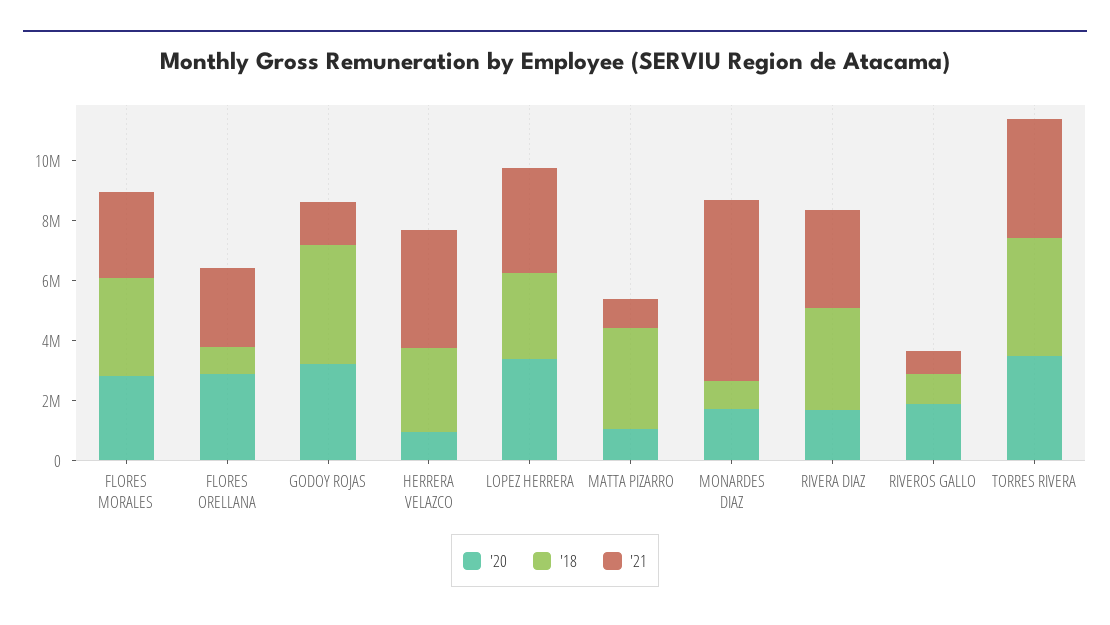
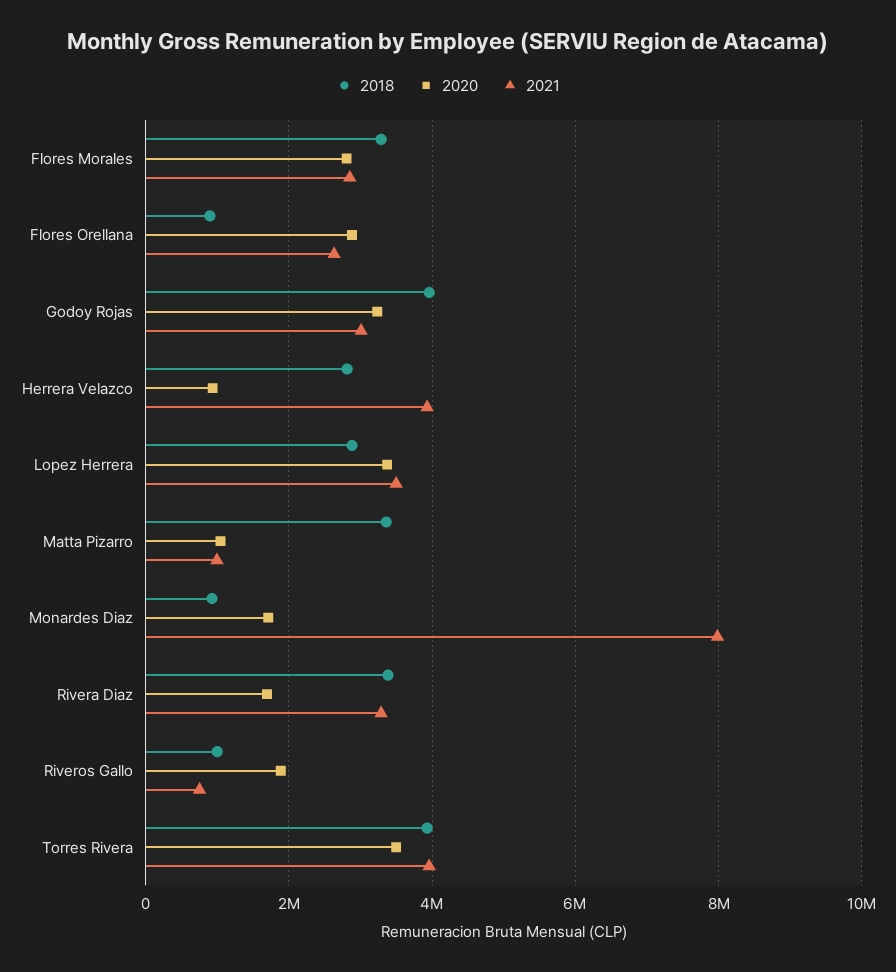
  {
    "'20": {
      "FLORES MORALES": 2800000,
      "FLORES ORELLANA": 2800000,
      "GODOY ROJAS": 3200000,
      "HERRERA VELAZCO": 1000000,
      "LOPEZ HERRERA": 3400000,
      "MATTA PIZARRO": 1000000,
      "MONARDES DIAZ": 1800000,
      "RIVERA DIAZ": 1600000,
      "RIVEROS GALLO": 1800000,
      "TORRES RIVERA": 3400000
    },
    "'18": {
      "FLORES MORALES": 3200000,
      "FLORES ORELLANA": 800000,
      "GODOY ROJAS": 4000000,
      "HERRERA VELAZCO": 2800000,
      "LOPEZ HERRERA": 2800000,
      "MATTA PIZARRO": 3400000,
      "MONARDES DIAZ": 1000000,
      "RIVERA DIAZ": 3400000,
      "RIVEROS GALLO": 1000000,
      "TORRES RIVERA": 4000000
    },
    "'21": {
      "FLORES MORALES": 2800000,
      "FLORES ORELLANA": 2600000,
-     "GODOY ROJAS": 1500000,
+     "GODOY ROJAS": 3000000,
      "HERRERA VELAZCO": 4000000,
      "LOPEZ HERRERA": 3400000,
      "MATTA PIZARRO": 1000000,
-     "MONARDES DIAZ": 6000000,
+     "MONARDES DIAZ": 8000000,
      "RIVERA DIAZ": 3200000,
      "RIVEROS GALLO": 800000,
      "TORRES RIVERA": 4000000
    }
  }

